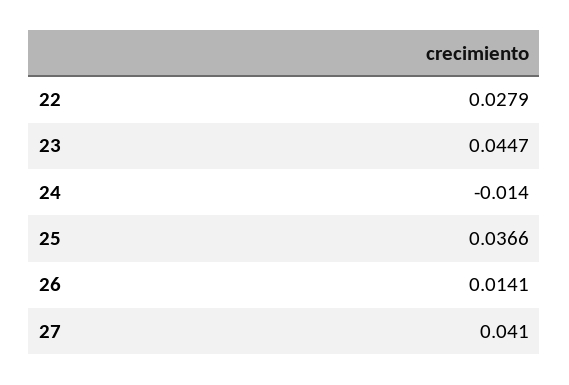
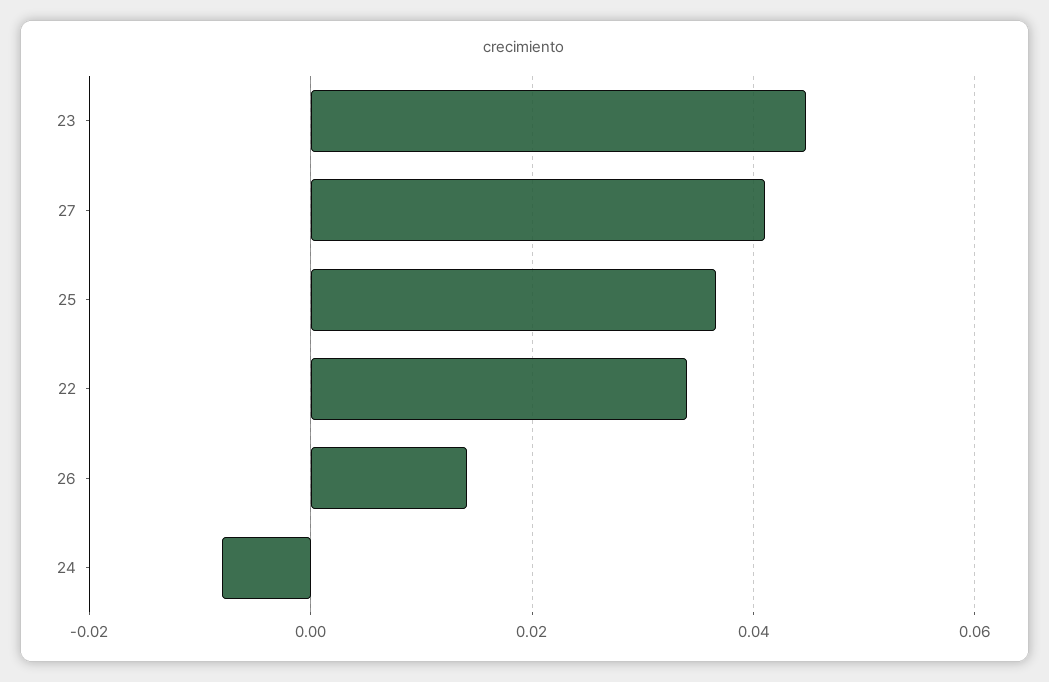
  {
-   "22": 0.0279,
+   "22": 0.034,
    "23": 0.0447,
-   "24": -0.014,
+   "24": -0.008,
    "25": 0.0366,
    "26": 0.0141,
    "27": 0.041
  }

